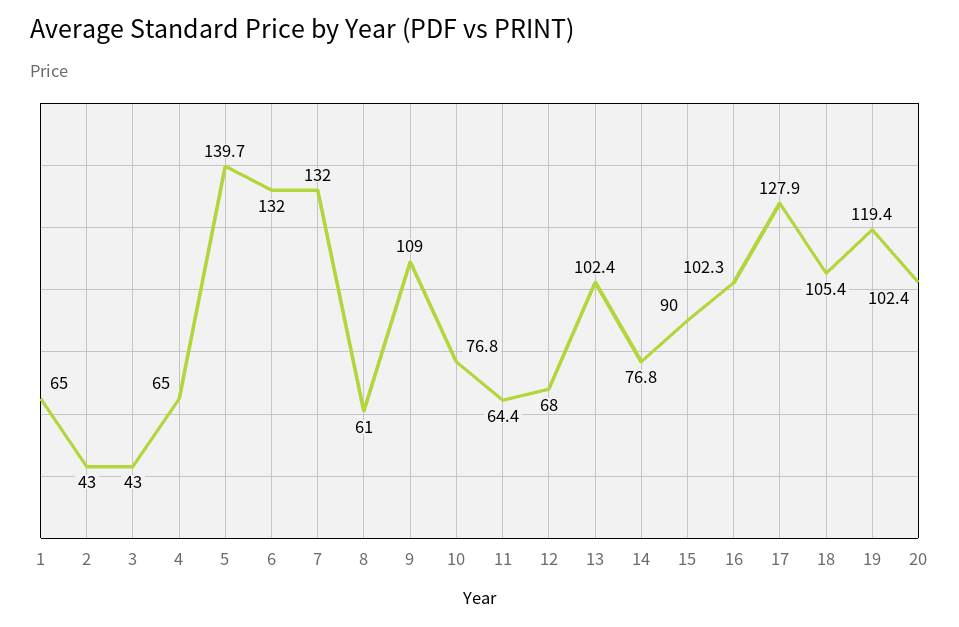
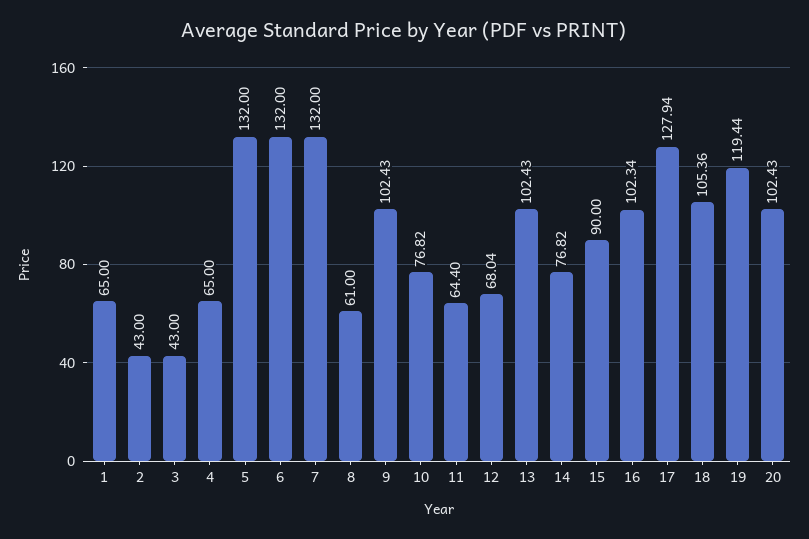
  {
    "1": 65,
    "2": 43,
    "3": 43,
    "4": 65,
-   "5": 139.7,
+   "5": 132,
    "6": 132,
    "7": 132,
    "8": 61,
-   "9": 109,
+   "9": 102.43,
    "10": 76.82,
    "11": 64.4,
    "12": 68.04,
    "13": 102.43,
    "14": 76.82,
    "15": 90,
    "16": 102.34,
    "17": 127.94,
    "18": 105.36,
    "19": 119.44,
    "20": 102.43
  }

